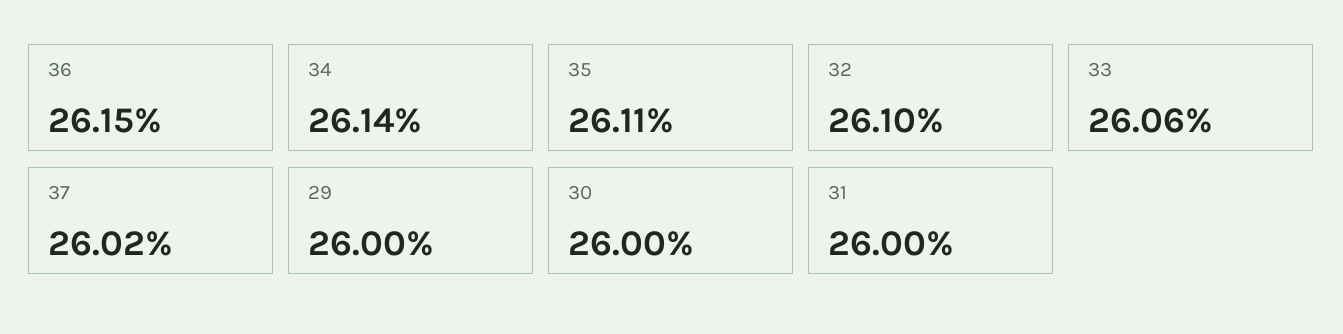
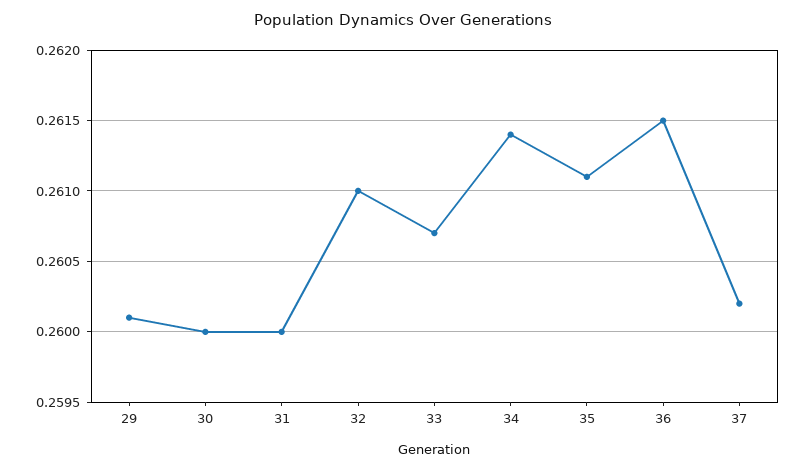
  {
    "36": 0.2615,
    "34": 0.2614,
    "35": 0.2611,
    "32": 0.261,
-   "33": 0.2606,
+   "33": 0.2607,
    "37": 0.2602,
-   "29": 0.26,
+   "29": 0.2601,
    "30": 0.26,
    "31": 0.26
  }

